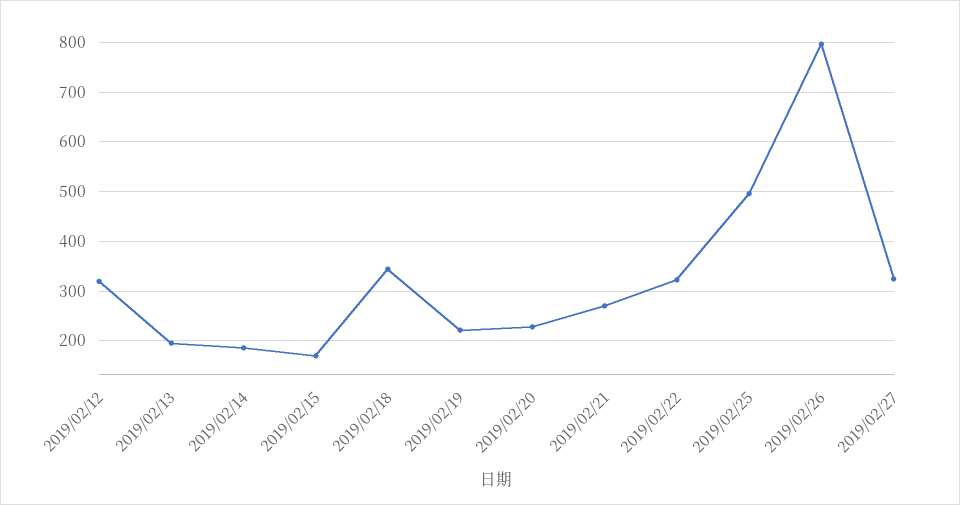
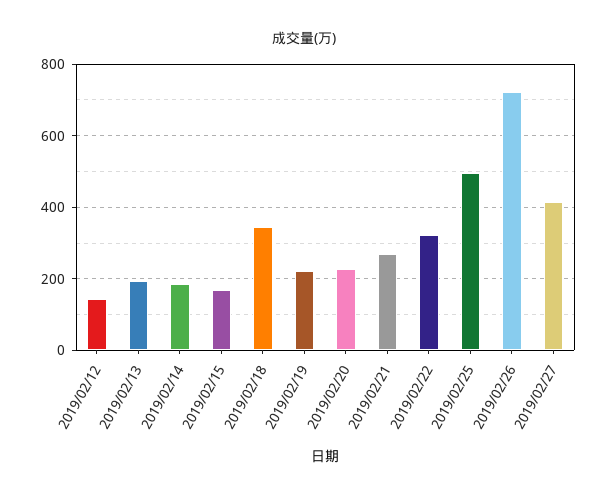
  {
-   "2019/02/12": 320,
+   "2019/02/12": 140,
    "2019/02/13": 200,
    "2019/02/14": 180,
    "2019/02/15": 160,
    "2019/02/18": 340,
    "2019/02/19": 220,
    "2019/02/20": 220,
    "2019/02/21": 280,
    "2019/02/22": 320,
    "2019/02/25": 500,
-   "2019/02/26": 800,
+   "2019/02/26": 720,
-   "2019/02/27": 320
+   "2019/02/27": 420
  }

